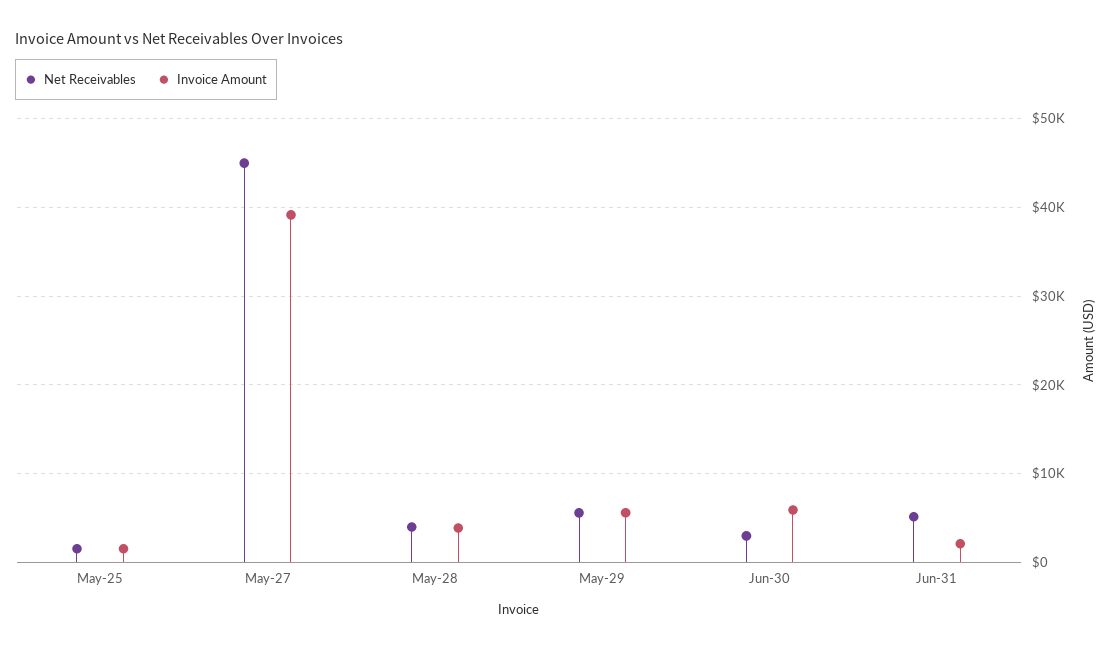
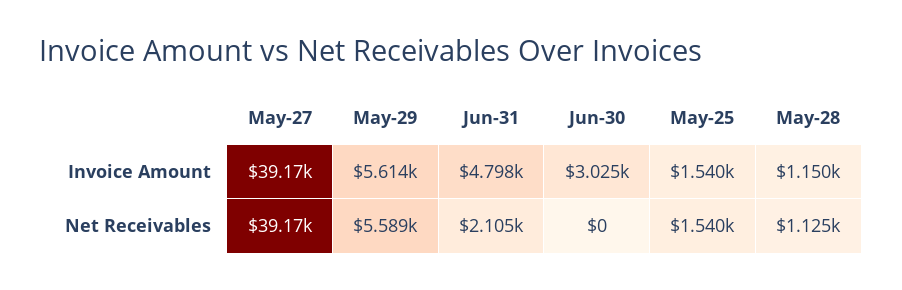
  {
    "Net Receivables": {
      "May-25": 1540,
-     "May-27": 45000,
+     "May-27": 39170,
-     "May-28": 4000,
+     "May-28": 1125,
      "May-29": 5589,
-     "Jun-30": 3000,
+     "Jun-30": 0,
-     "Jun-31": 5000
+     "Jun-31": 2105
    },
    "Invoice Amount": {
      "May-25": 1540,
      "May-27": 39170,
-     "May-28": 4000,
+     "May-28": 1150,
      "May-29": 5614,
-     "Jun-30": 6000,
+     "Jun-30": 3025,
-     "Jun-31": 2000
+     "Jun-31": 4798
    }
  }

